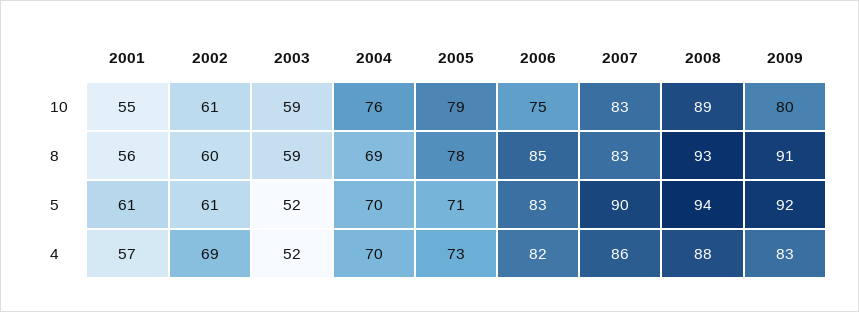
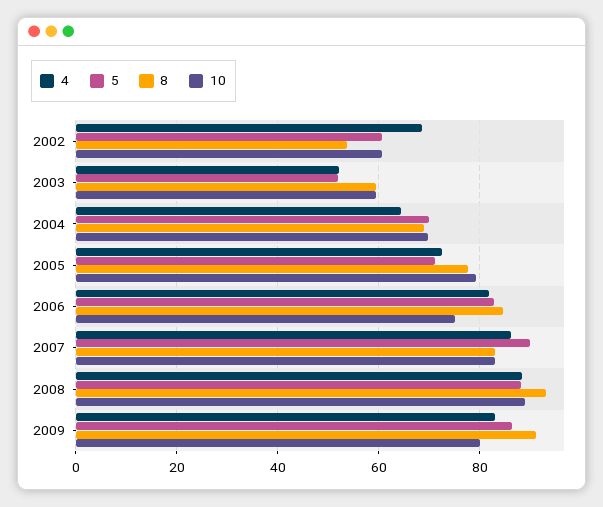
  {
    "10": {
-     "2001": 55,
      "2002": 61,
      "2003": 59,
-     "2004": 76,
+     "2004": 70,
      "2005": 79,
      "2006": 75,
      "2007": 83,
      "2008": 89,
      "2009": 80
    },
    "8": {
-     "2001": 56,
-     "2002": 60,
+     "2002": 54,
      "2003": 59,
      "2004": 69,
      "2005": 78,
      "2006": 85,
      "2007": 83,
      "2008": 93,
      "2009": 91
    },
    "5": {
-     "2001": 61,
      "2002": 61,
      "2003": 52,
      "2004": 70,
      "2005": 71,
      "2006": 83,
      "2007": 90,
-     "2008": 94,
+     "2008": 88,
-     "2009": 92
+     "2009": 86
    },
    "4": {
-     "2001": 57,
      "2002": 69,
      "2003": 52,
-     "2004": 70,
+     "2004": 64,
      "2005": 73,
      "2006": 82,
      "2007": 86,
      "2008": 88,
      "2009": 83
    }
  }

